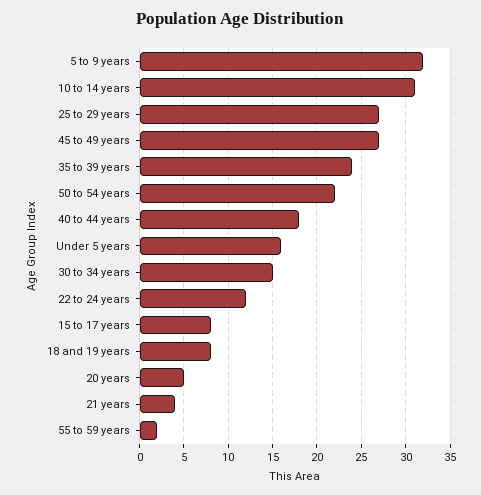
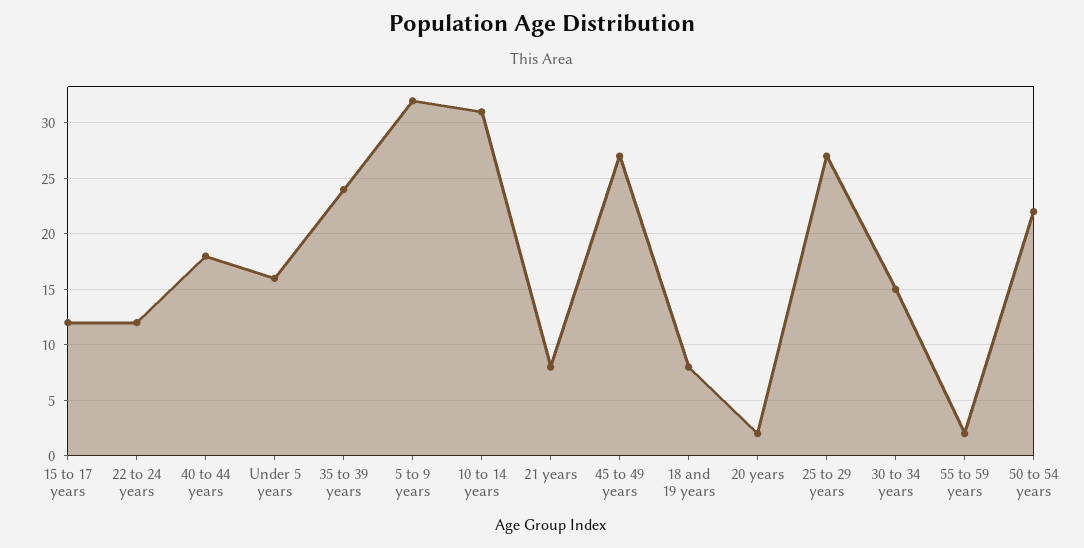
  {
    "5 to 9 years": 32,
    "10 to 14 years": 31,
    "25 to 29 years": 27,
    "45 to 49 years": 27,
    "35 to 39 years": 24,
    "50 to 54 years": 22,
    "40 to 44 years": 18,
    "Under 5 years": 16,
    "30 to 34 years": 15,
    "22 to 24 years": 12,
-   "15 to 17 years": 8,
+   "15 to 17 years": 12,
    "18 and 19 years": 8,
-   "20 years": 5,
+   "20 years": 2,
-   "21 years": 4,
+   "21 years": 8,
    "55 to 59 years": 2
  }

